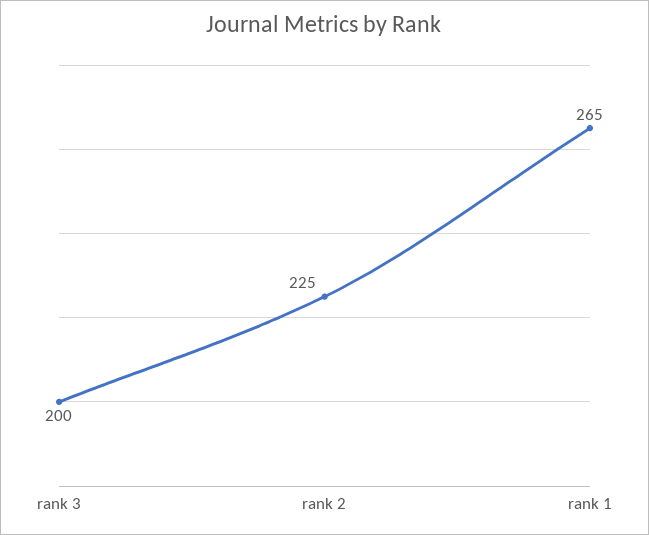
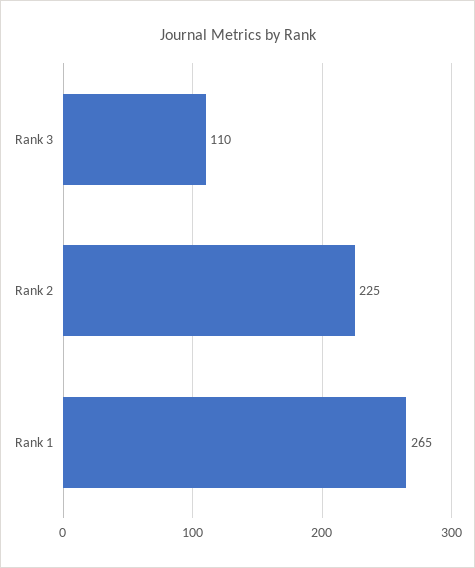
  {
-   "rank 3": 200,
+   "rank 3": 110,
    "rank 2": 225,
    "rank 1": 265
  }

